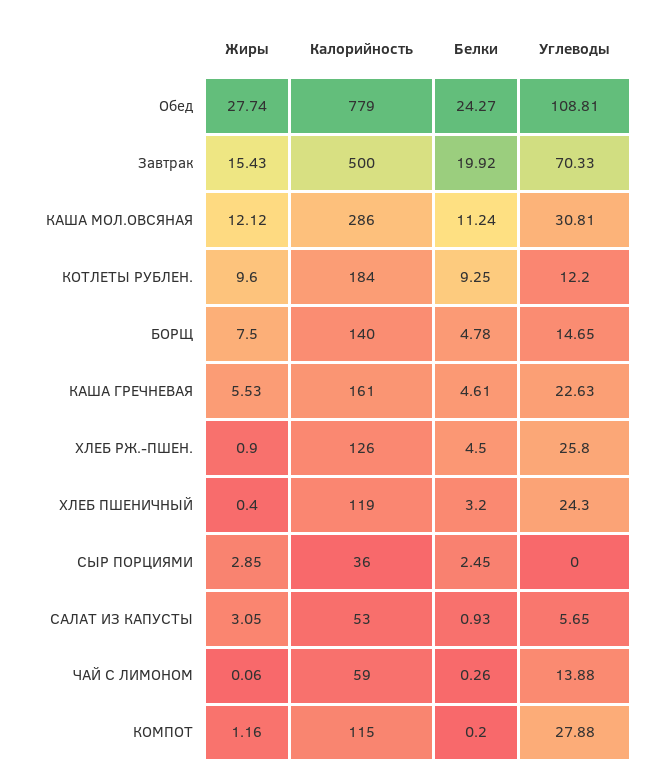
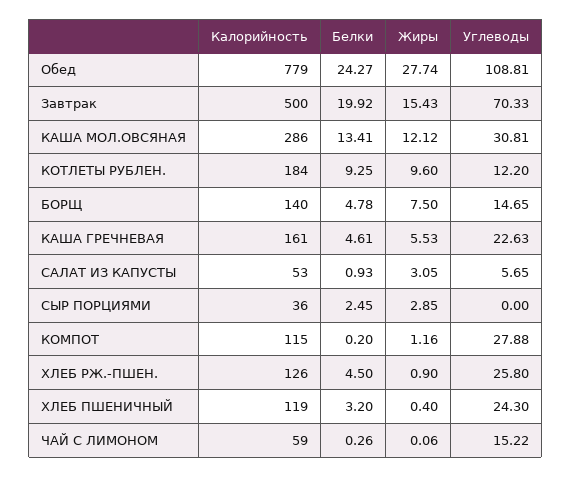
  {
    "Жиры": {
      "Обед": 27.74,
      "Завтрак": 15.43,
      "КАША МОЛ.ОВСЯНАЯ": 12.12,
      "КОТЛЕТЫ РУБЛЕН.": 9.6,
      "БОРЩ": 7.5,
      "КАША ГРЕЧНЕВАЯ": 5.53,
      "ХЛЕБ РЖ.-ПШЕН.": 0.9,
      "ХЛЕБ ПШЕНИЧНЫЙ": 0.4,
      "СЫР ПОРЦИЯМИ": 2.85,
      "САЛАТ ИЗ КАПУСТЫ": 3.05,
      "ЧАЙ С ЛИМОНОМ": 0.06,
      "КОМПОТ": 1.16
    },
    "Калорийность": {
      "Обед": 779,
      "Завтрак": 500,
      "КАША МОЛ.ОВСЯНАЯ": 286,
      "КОТЛЕТЫ РУБЛЕН.": 184,
      "БОРЩ": 140,
      "КАША ГРЕЧНЕВАЯ": 161,
      "ХЛЕБ РЖ.-ПШЕН.": 126,
      "ХЛЕБ ПШЕНИЧНЫЙ": 119,
      "СЫР ПОРЦИЯМИ": 36,
      "САЛАТ ИЗ КАПУСТЫ": 53,
      "ЧАЙ С ЛИМОНОМ": 59,
      "КОМПОТ": 115
    },
    "Белки": {
      "Обед": 24.27,
      "Завтрак": 19.92,
-     "КАША МОЛ.ОВСЯНАЯ": 11.24,
+     "КАША МОЛ.ОВСЯНАЯ": 13.41,
      "КОТЛЕТЫ РУБЛЕН.": 9.25,
      "БОРЩ": 4.78,
      "КАША ГРЕЧНЕВАЯ": 4.61,
      "ХЛЕБ РЖ.-ПШЕН.": 4.5,
      "ХЛЕБ ПШЕНИЧНЫЙ": 3.2,
      "СЫР ПОРЦИЯМИ": 2.45,
      "САЛАТ ИЗ КАПУСТЫ": 0.93,
      "ЧАЙ С ЛИМОНОМ": 0.26,
      "КОМПОТ": 0.2
    },
    "Углеводы": {
      "Обед": 108.81,
      "Завтрак": 70.33,
      "КАША МОЛ.ОВСЯНАЯ": 30.81,
      "КОТЛЕТЫ РУБЛЕН.": 12.2,
      "БОРЩ": 14.65,
      "КАША ГРЕЧНЕВАЯ": 22.63,
      "ХЛЕБ РЖ.-ПШЕН.": 25.8,
      "ХЛЕБ ПШЕНИЧНЫЙ": 24.3,
      "СЫР ПОРЦИЯМИ": 0,
      "САЛАТ ИЗ КАПУСТЫ": 5.65,
-     "ЧАЙ С ЛИМОНОМ": 13.88,
+     "ЧАЙ С ЛИМОНОМ": 15.22,
      "КОМПОТ": 27.88
    }
  }

